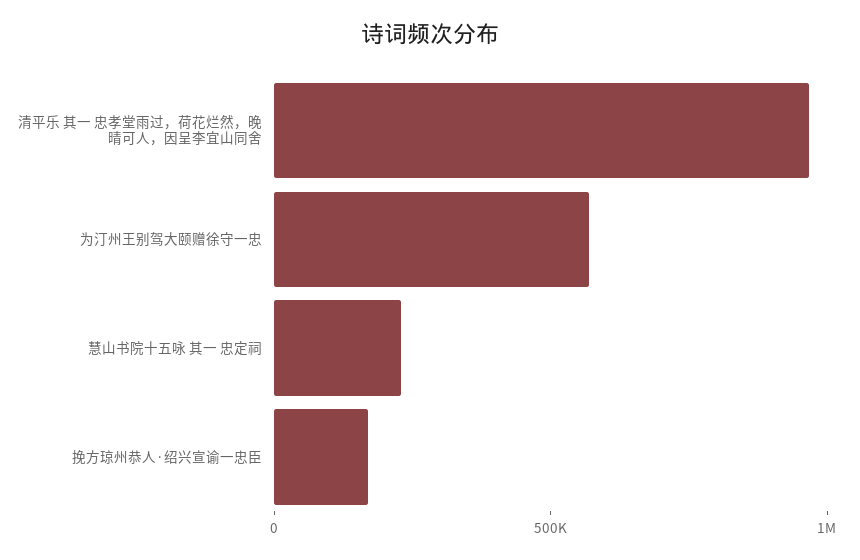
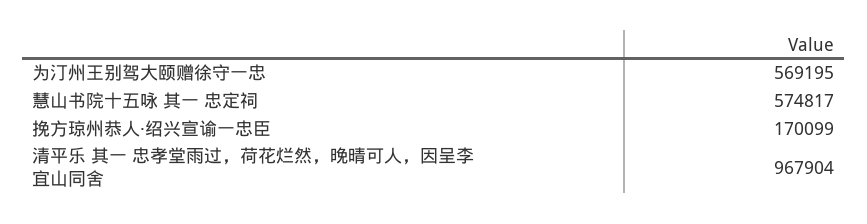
  {
    "清平乐 其一 忠孝堂雨过，荷花烂然，晚晴可人，因呈李宜山同舍": 967904,
    "为汀州王别驾大颐赠徐守一忠": 569195,
-   "慧山书院十五咏 其一 忠定祠": 200000,
+   "慧山书院十五咏 其一 忠定祠": 574817,
    "挽方琼州恭人·绍兴宣谕一忠臣": 170099
  }

